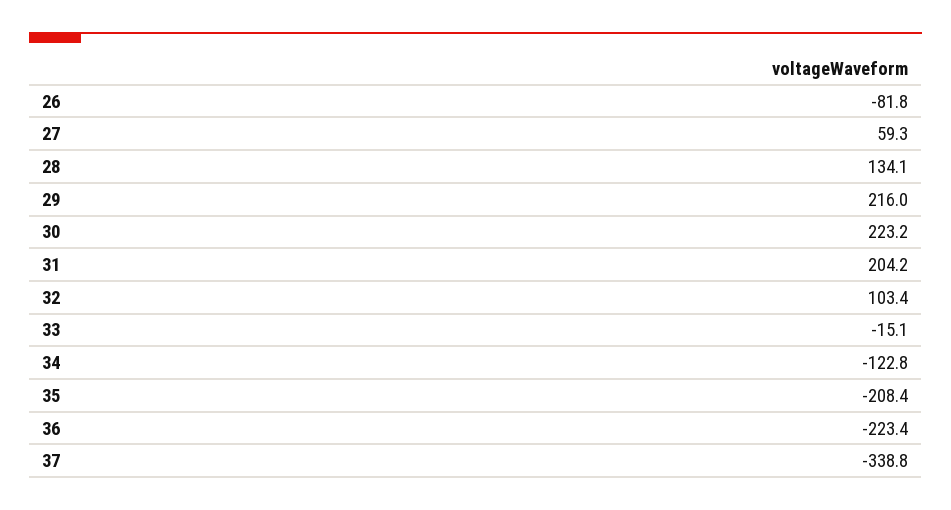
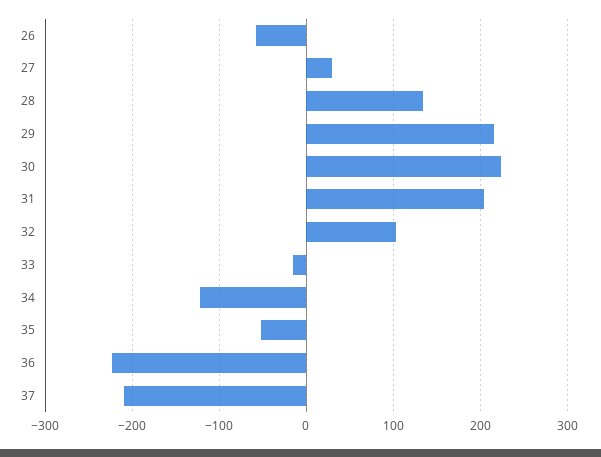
  {
-   "26": -81.8,
+   "26": -60,
-   "27": 59.3,
+   "27": 30,
    "28": 134.1,
    "29": 216,
    "30": 223.2,
    "31": 204.2,
    "32": 103.4,
    "33": -15.1,
    "34": -122.8,
-   "35": -208.4,
+   "35": -50,
    "36": -223.4,
-   "37": -338.8
+   "37": -210
  }

